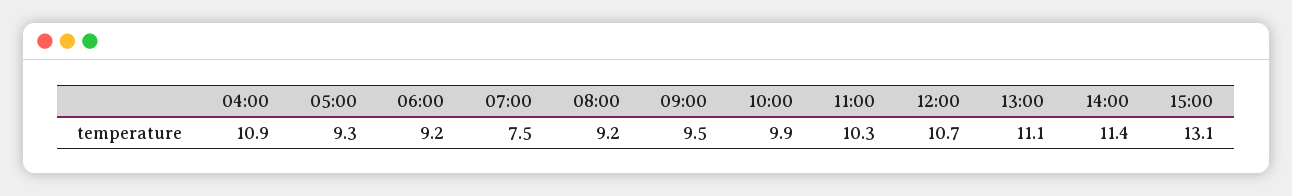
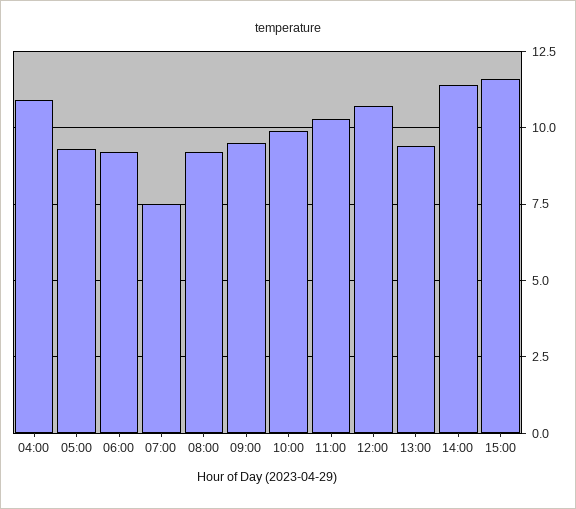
  {
    "04:00": 10.9,
    "05:00": 9.3,
    "06:00": 9.2,
    "07:00": 7.5,
    "08:00": 9.2,
    "09:00": 9.5,
    "10:00": 9.9,
    "11:00": 10.3,
    "12:00": 10.7,
-   "13:00": 11.1,
+   "13:00": 9.5,
    "14:00": 11.4,
-   "15:00": 13.1
+   "15:00": 11.5
  }

